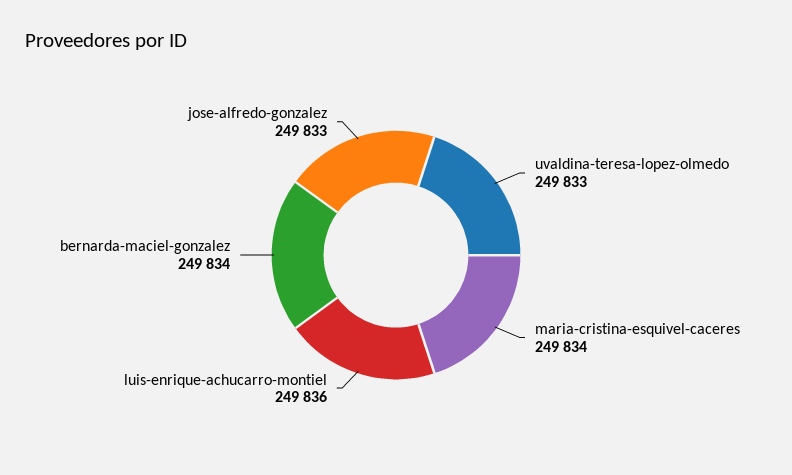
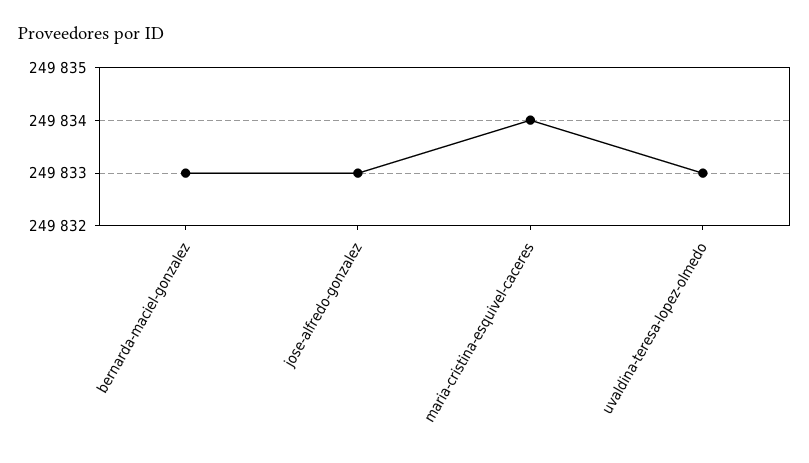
  {
    "uvaldina-teresa-lopez-olmedo": 249833,
    "maria-cristina-esquivel-caceres": 249834,
-   "luis-enrique-achucarro-montiel": 249836,
-   "bernarda-maciel-gonzalez": 249834,
+   "bernarda-maciel-gonzalez": 249833,
    "jose-alfredo-gonzalez": 249833
  }

